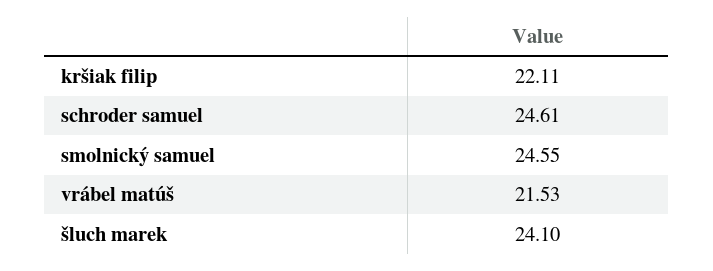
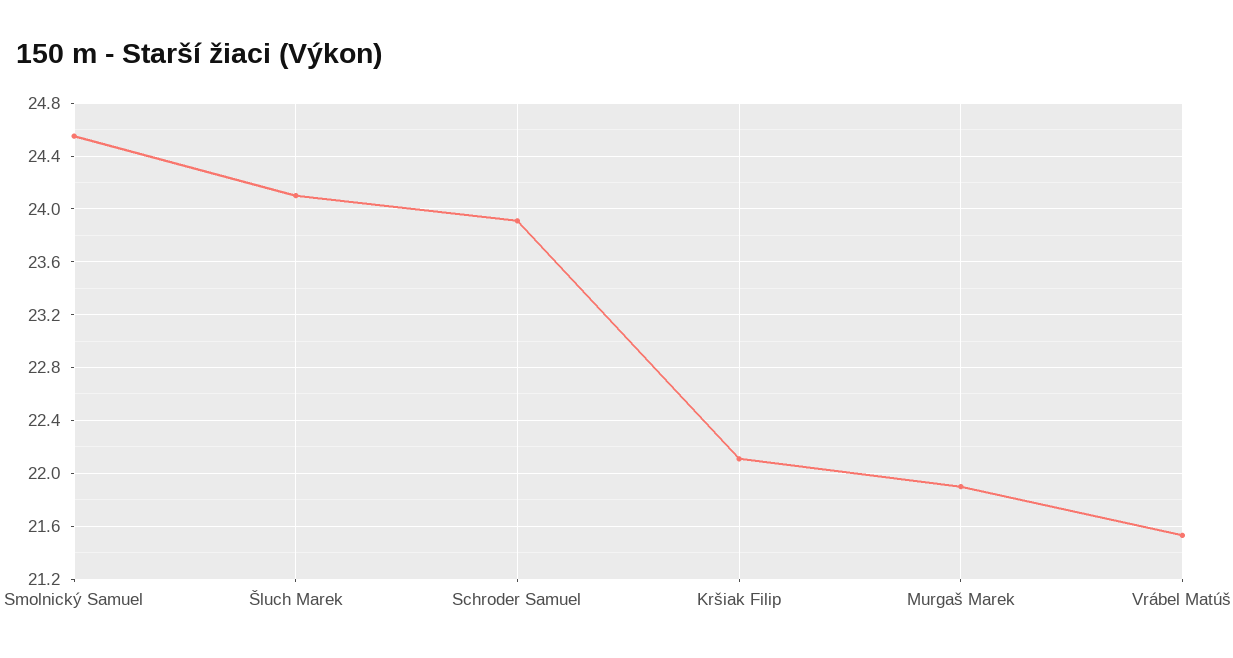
  {
    "kršiak filip": 22.11,
-   "schroder samuel": 24.61,
+   "schroder samuel": 23.9,
    "smolnický samuel": 24.55,
    "vrábel matúš": 21.53,
-   "šluch marek": 24.1
+   "šluch marek": 24.1,
+   "Murgaš Marek": 21.9
  }

